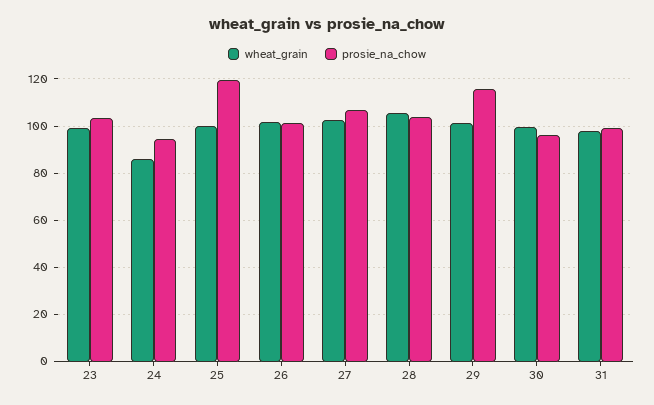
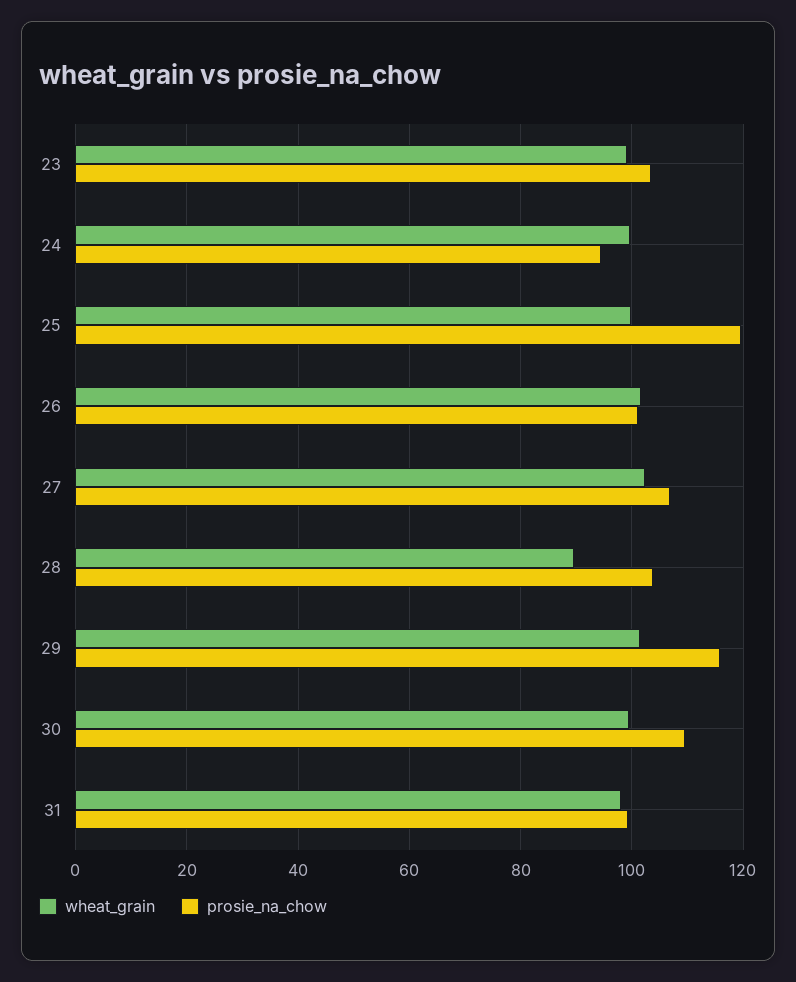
  {
    "wheat_grain": {
      "23": 100,
-     "24": 85,
+     "24": 100,
      "25": 100,
      "26": 102,
      "27": 102,
-     "28": 105,
+     "28": 90,
      "29": 102,
      "30": 100,
      "31": 98
    },
    "prosie_na_chow": {
      "23": 104,
      "24": 94,
      "25": 120,
      "26": 102,
      "27": 106,
      "28": 104,
      "29": 116,
-     "30": 95,
+     "30": 110,
      "31": 100
    }
  }

